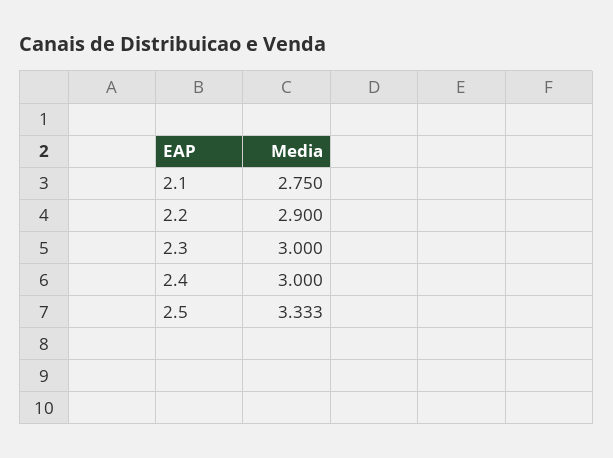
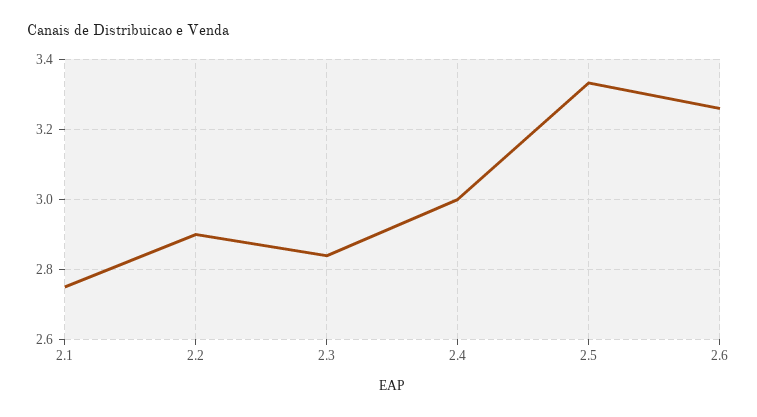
  {
    "2.1": 2.75,
    "2.2": 2.9,
-   "2.3": 3,
+   "2.3": 2.84,
    "2.4": 3,
-   "2.5": 3.333
+   "2.5": 3.333,
+   "2.6": 3.26
  }

